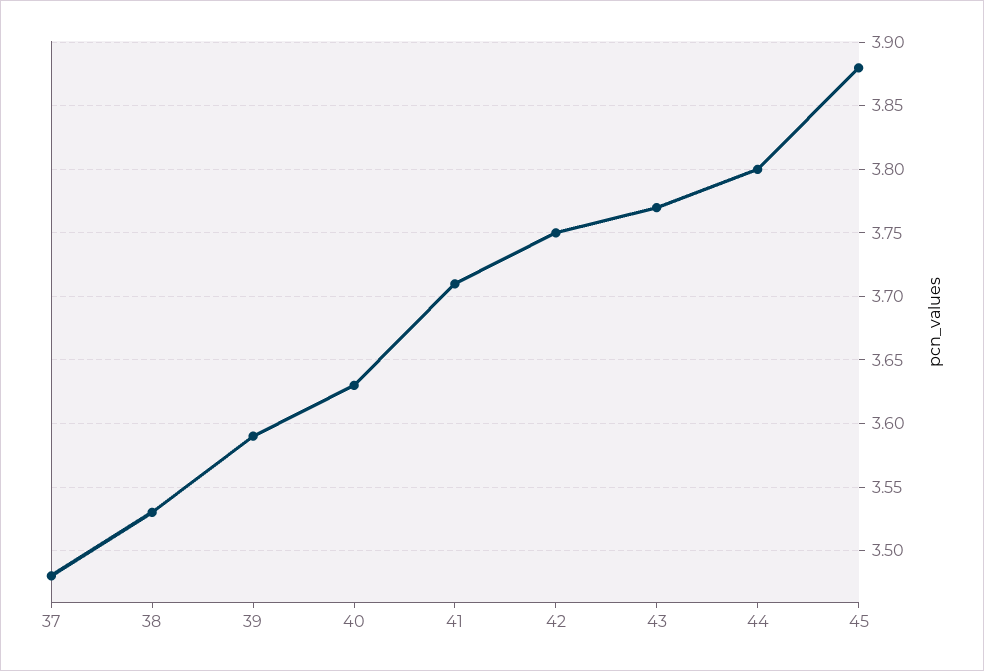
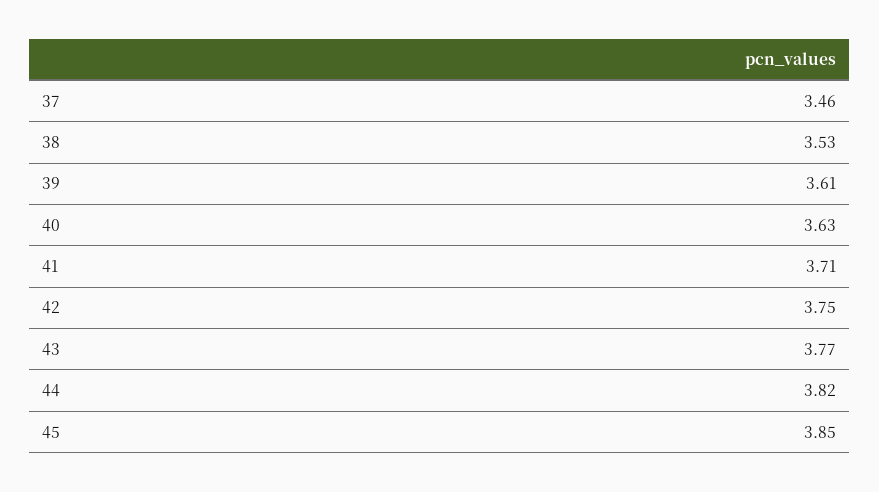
  {
-   "37": 3.48,
+   "37": 3.46,
    "38": 3.53,
-   "39": 3.59,
+   "39": 3.61,
    "40": 3.63,
    "41": 3.71,
    "42": 3.75,
    "43": 3.77,
-   "44": 3.8,
+   "44": 3.82,
-   "45": 3.88
+   "45": 3.85
  }

